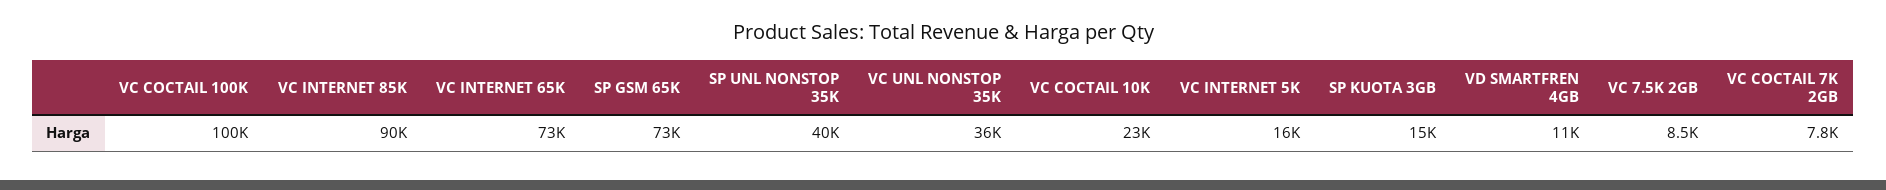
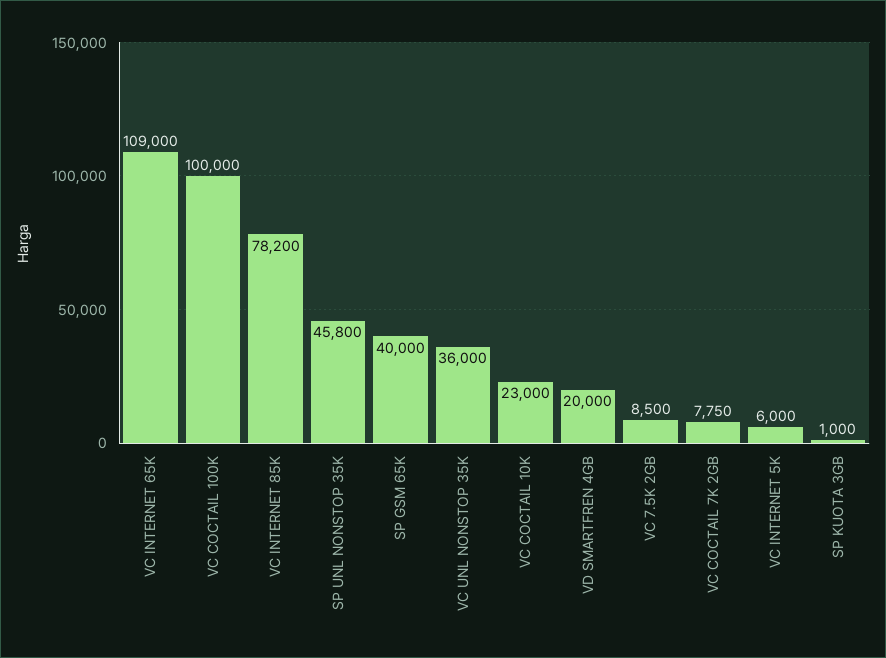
  {
    "VC COCTAIL 100K": 100000,
-   "VC INTERNET 85K": 90000,
+   "VC INTERNET 85K": 78200,
-   "VC INTERNET 65K": 73000,
+   "VC INTERNET 65K": 109000,
-   "SP GSM 65K": 73000,
+   "SP GSM 65K": 40000,
-   "SP UNL NONSTOP 35K": 40000,
+   "SP UNL NONSTOP 35K": 45800,
    "VC UNL NONSTOP 35K": 36000,
    "VC COCTAIL 10K": 23000,
-   "VC INTERNET 5K": 16000,
+   "VC INTERNET 5K": 6000,
-   "SP KUOTA 3GB": 15000,
+   "SP KUOTA 3GB": 1000,
-   "VD SMARTFREN 4GB": 11000,
+   "VD SMARTFREN 4GB": 20000,
    "VC 7.5K 2GB": 8500,
    "VC COCTAIL 7K 2GB": 7750
  }

